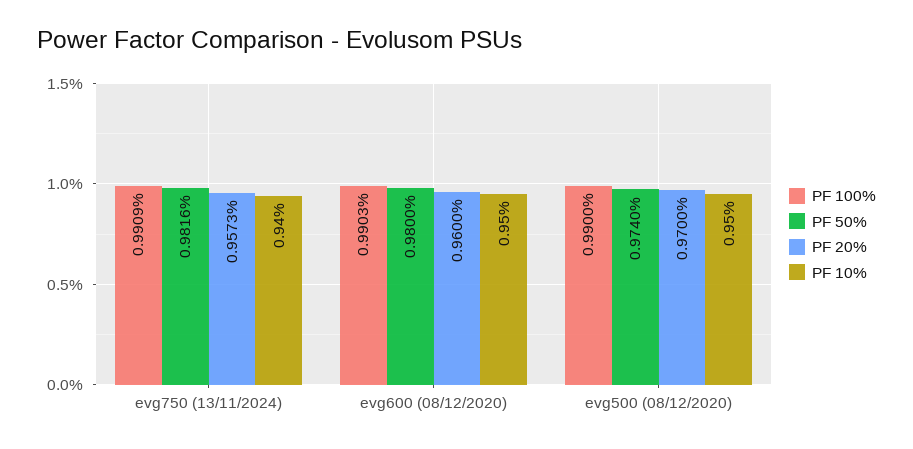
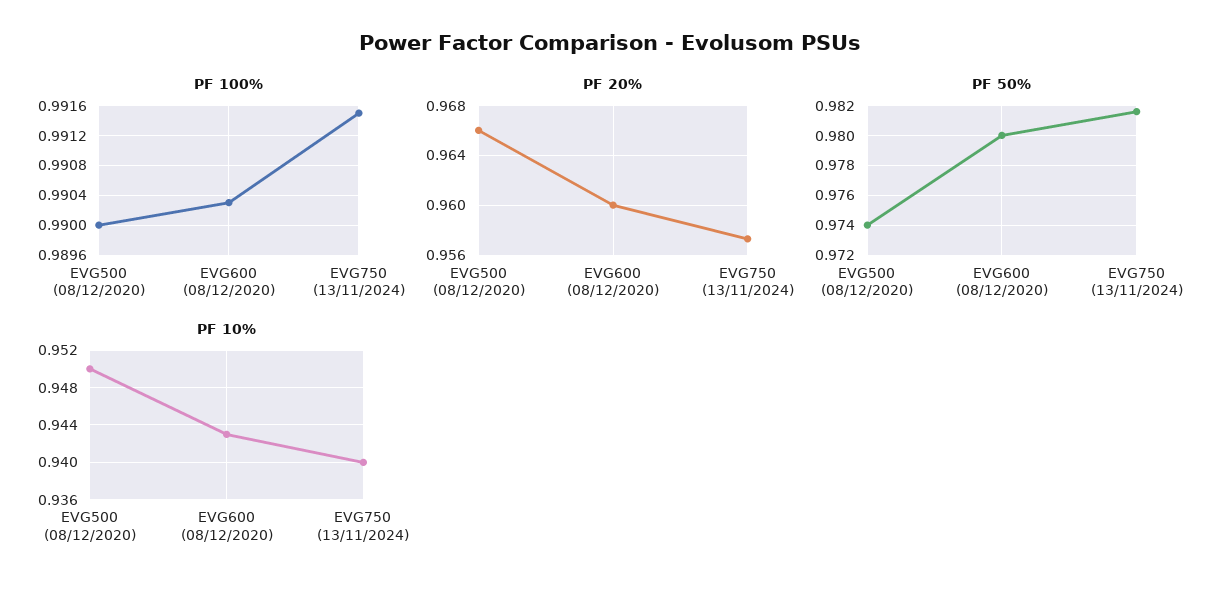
  {
    "PF 100%": {
-     "evg750 (13/11/2024)": 0.9909,
+     "evg750 (13/11/2024)": 0.9915,
      "evg600 (08/12/2020)": 0.9903,
      "evg500 (08/12/2020)": 0.99
    },
    "PF 50%": {
      "evg750 (13/11/2024)": 0.9816,
      "evg600 (08/12/2020)": 0.98,
      "evg500 (08/12/2020)": 0.974
    },
    "PF 20%": {
      "evg750 (13/11/2024)": 0.9573,
      "evg600 (08/12/2020)": 0.96,
-     "evg500 (08/12/2020)": 0.97
+     "evg500 (08/12/2020)": 0.966
    },
    "PF 10%": {
      "evg750 (13/11/2024)": 0.94,
-     "evg600 (08/12/2020)": 0.95,
+     "evg600 (08/12/2020)": 0.943,
      "evg500 (08/12/2020)": 0.95
    }
  }

